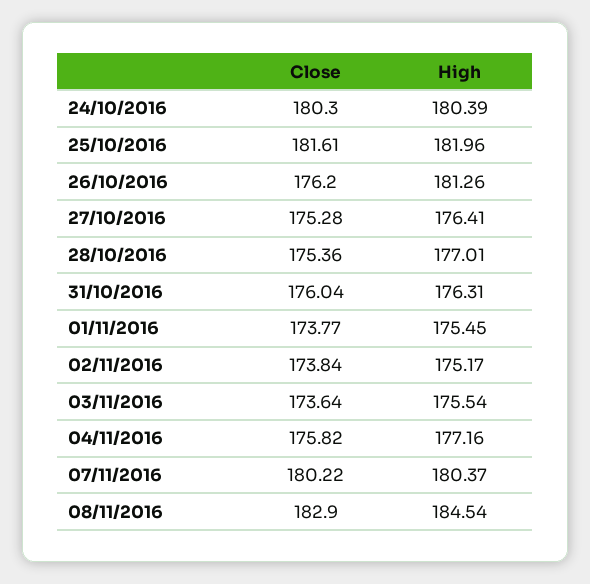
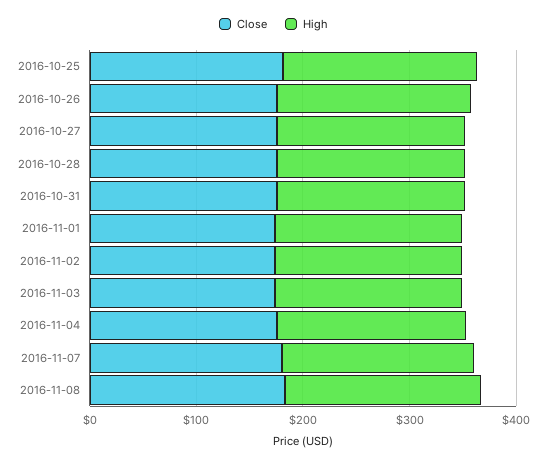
  {
    "Close": {
-     "24/10/2016": 180.3,
      "25/10/2016": 181.61,
      "26/10/2016": 176.2,
      "27/10/2016": 175.28,
      "28/10/2016": 175.36,
      "31/10/2016": 176.04,
      "01/11/2016": 173.77,
      "02/11/2016": 173.84,
      "03/11/2016": 173.64,
      "04/11/2016": 175.82,
      "07/11/2016": 180.22,
      "08/11/2016": 182.9
    },
    "High": {
-     "24/10/2016": 180.39,
      "25/10/2016": 181.96,
      "26/10/2016": 181.26,
      "27/10/2016": 176.41,
      "28/10/2016": 177.01,
      "31/10/2016": 176.31,
      "01/11/2016": 175.45,
      "02/11/2016": 175.17,
      "03/11/2016": 175.54,
      "04/11/2016": 177.16,
      "07/11/2016": 180.37,
      "08/11/2016": 184.54
    }
  }

